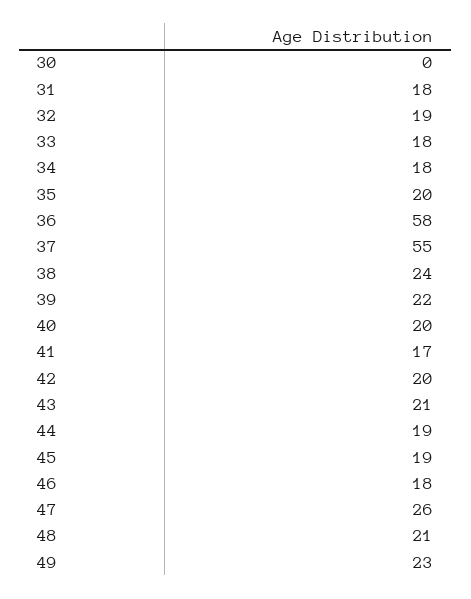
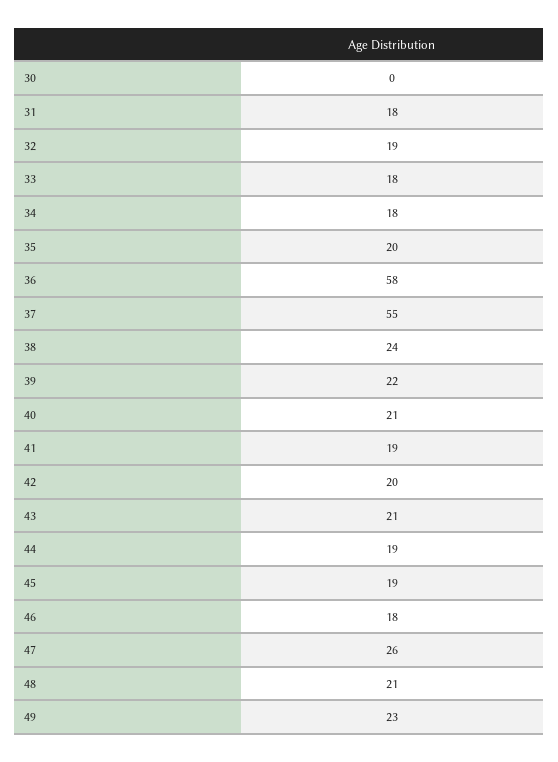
  {
    "30": 0,
    "31": 18,
    "32": 19,
    "33": 18,
    "34": 18,
    "35": 20,
    "36": 58,
    "37": 55,
    "38": 24,
    "39": 22,
-   "40": 20,
+   "40": 21,
-   "41": 17,
+   "41": 19,
    "42": 20,
    "43": 21,
    "44": 19,
    "45": 19,
    "46": 18,
    "47": 26,
    "48": 21,
    "49": 23
  }

